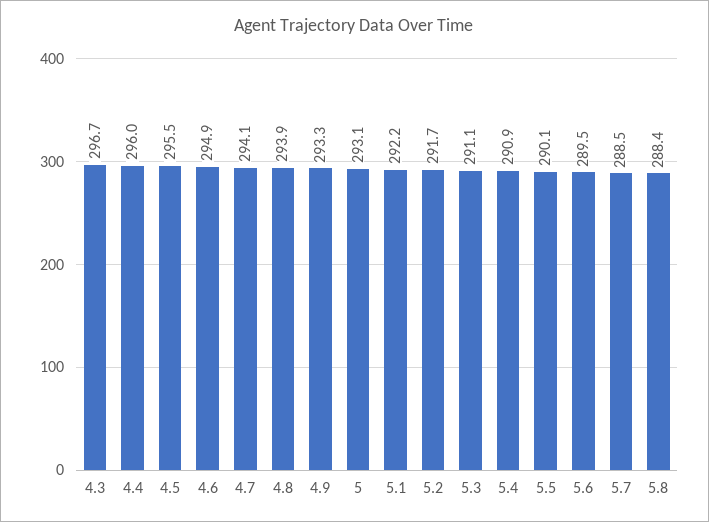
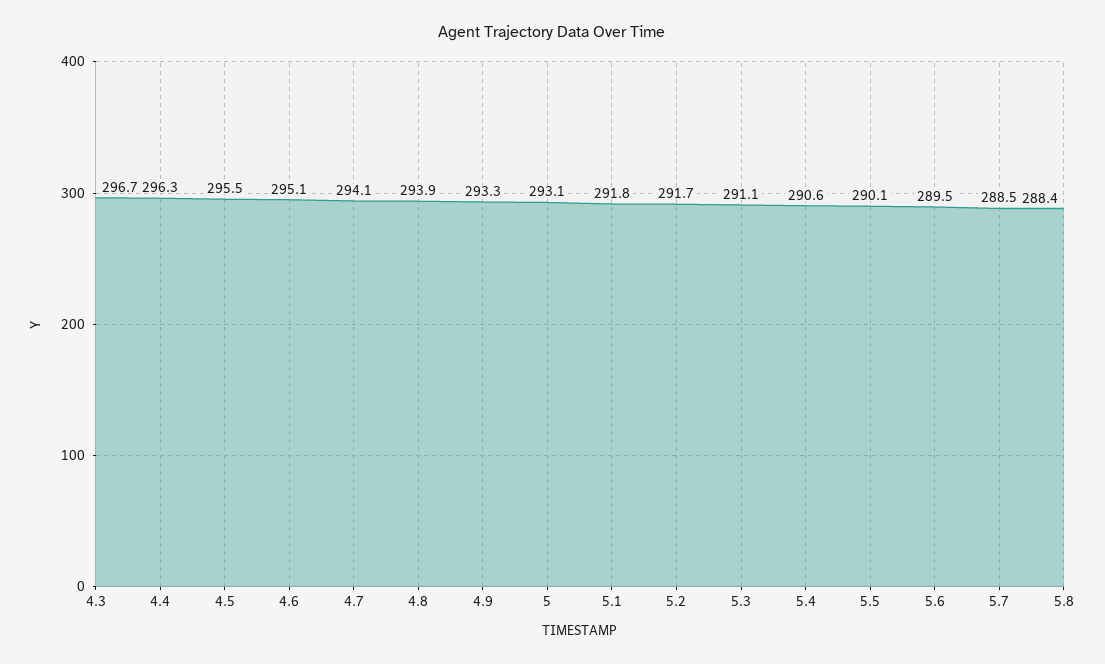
  {
    "4.3": 296.7,
-   "4.4": 296,
+   "4.4": 296.3,
    "4.5": 295.5,
-   "4.6": 294.9,
+   "4.6": 295.1,
    "4.7": 294.1,
    "4.8": 293.9,
    "4.9": 293.3,
    "5": 293.1,
-   "5.1": 292.2,
+   "5.1": 291.8,
    "5.2": 291.7,
    "5.3": 291.1,
-   "5.4": 290.9,
+   "5.4": 290.6,
    "5.5": 290.1,
    "5.6": 289.5,
    "5.7": 288.5,
    "5.8": 288.4
  }

